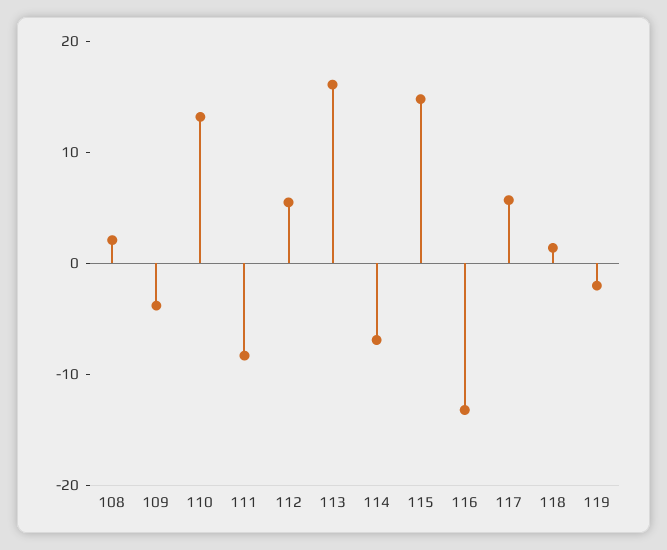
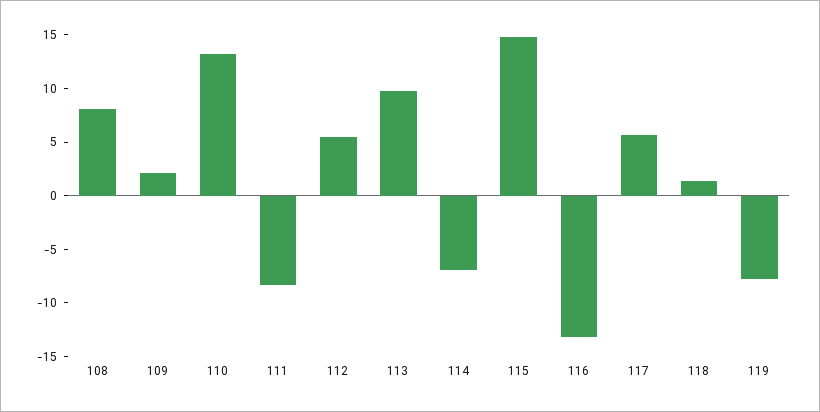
  {
-   "108": 2,
+   "108": 8,
-   "109": -4,
+   "109": 2,
    "110": 13,
    "111": -8,
    "112": 6,
-   "113": 16,
+   "113": 10,
    "114": -7,
    "115": 15,
    "116": -13,
    "117": 6,
    "118": 1,
-   "119": -2
+   "119": -8
  }

